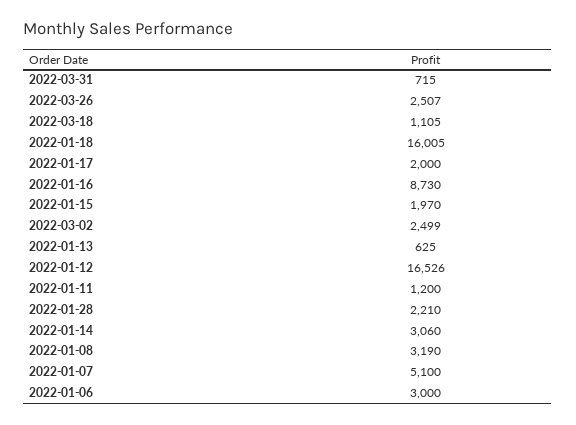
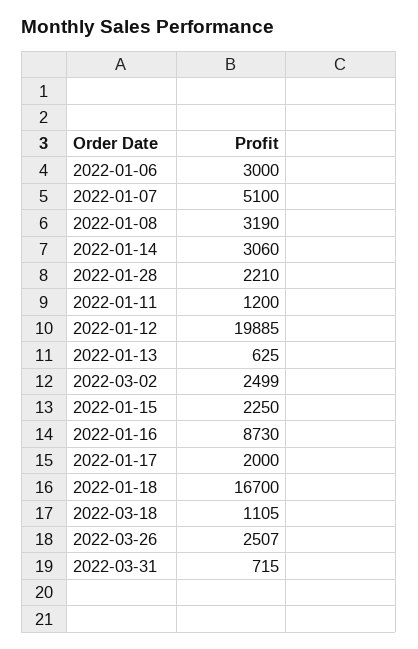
  {
    "2022-03-31": 715,
    "2022-03-26": 2507,
    "2022-03-18": 1105,
-   "2022-01-18": 16005,
+   "2022-01-18": 16700,
    "2022-01-17": 2000,
    "2022-01-16": 8730,
-   "2022-01-15": 1970,
+   "2022-01-15": 2250,
    "2022-03-02": 2499,
    "2022-01-13": 625,
-   "2022-01-12": 16526,
+   "2022-01-12": 19885,
    "2022-01-11": 1200,
    "2022-01-28": 2210,
    "2022-01-14": 3060,
    "2022-01-08": 3190,
    "2022-01-07": 5100,
    "2022-01-06": 3000
  }

